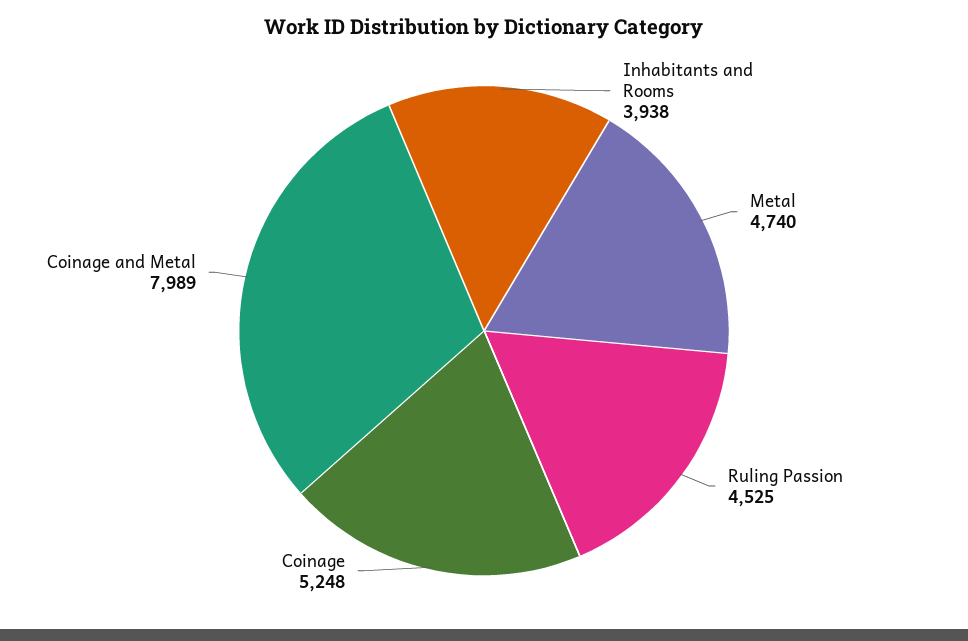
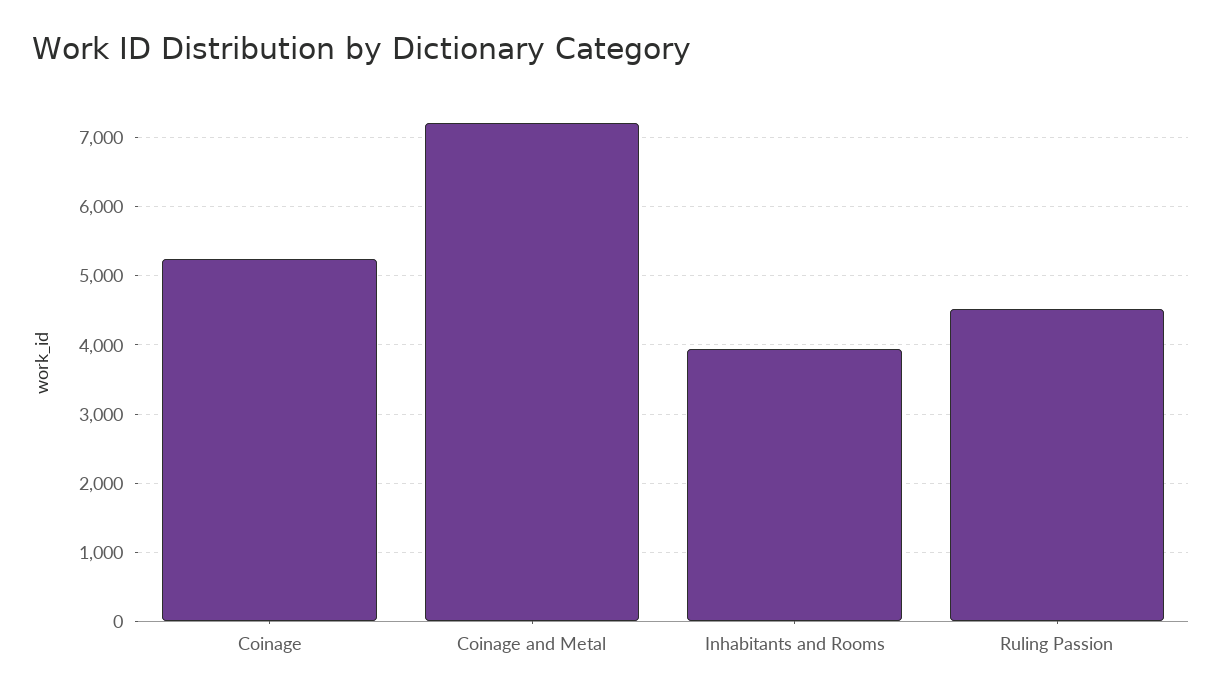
  {
    "Inhabitants and Rooms": 3938,
-   "Metal": 4740,
    "Ruling Passion": 4525,
    "Coinage": 5248,
-   "Coinage and Metal": 7989
+   "Coinage and Metal": 7200
  }

